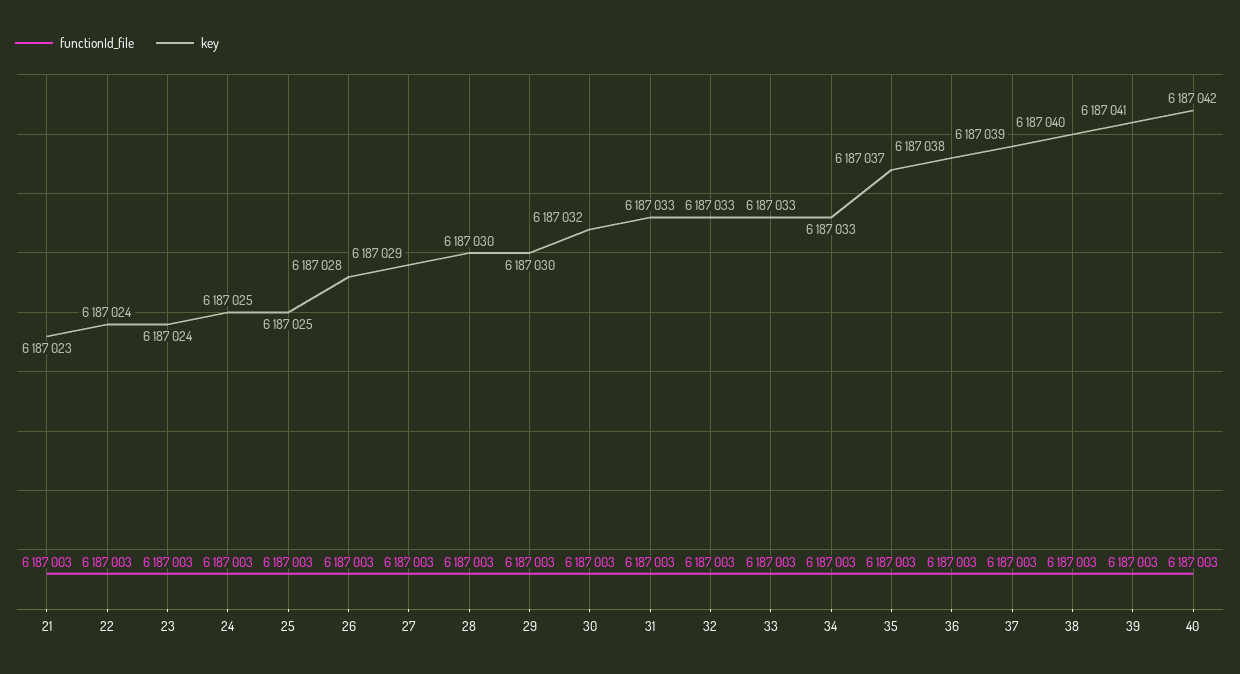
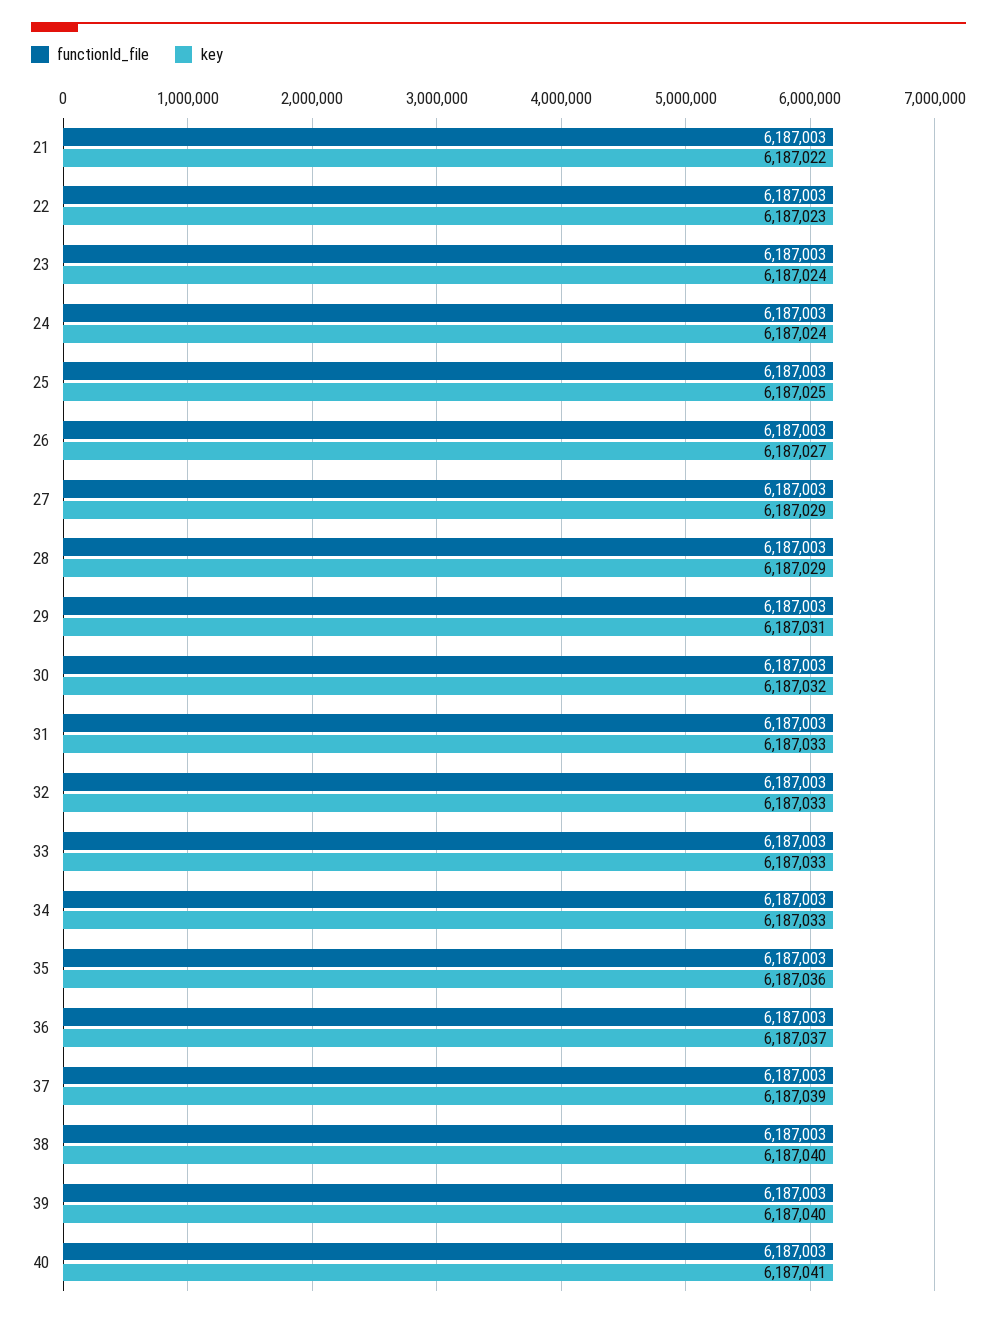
  {
    "functionId_file": {
      "21": 6187003,
      "22": 6187003,
      "23": 6187003,
      "24": 6187003,
      "25": 6187003,
      "26": 6187003,
      "27": 6187003,
      "28": 6187003,
      "29": 6187003,
      "30": 6187003,
      "31": 6187003,
      "32": 6187003,
      "33": 6187003,
      "34": 6187003,
      "35": 6187003,
      "36": 6187003,
      "37": 6187003,
      "38": 6187003,
      "39": 6187003,
      "40": 6187003
    },
    "key": {
-     "21": 6187023,
+     "21": 6187022,
-     "22": 6187024,
+     "22": 6187023,
      "23": 6187024,
-     "24": 6187025,
+     "24": 6187024,
      "25": 6187025,
-     "26": 6187028,
+     "26": 6187027,
      "27": 6187029,
-     "28": 6187030,
+     "28": 6187029,
-     "29": 6187030,
+     "29": 6187031,
      "30": 6187032,
      "31": 6187033,
      "32": 6187033,
      "33": 6187033,
      "34": 6187033,
-     "35": 6187037,
+     "35": 6187036,
-     "36": 6187038,
+     "36": 6187037,
      "37": 6187039,
      "38": 6187040,
-     "39": 6187041,
+     "39": 6187040,
-     "40": 6187042
+     "40": 6187041
    }
  }

